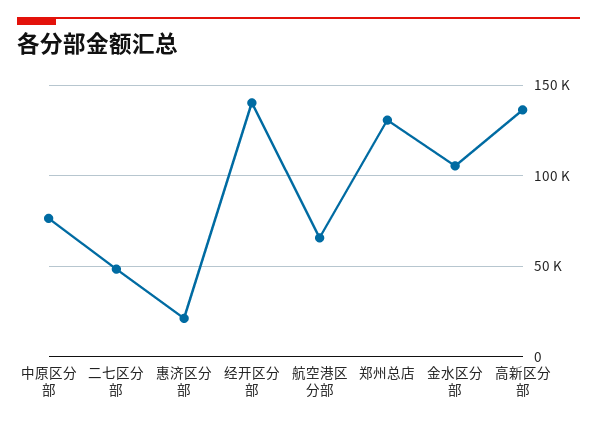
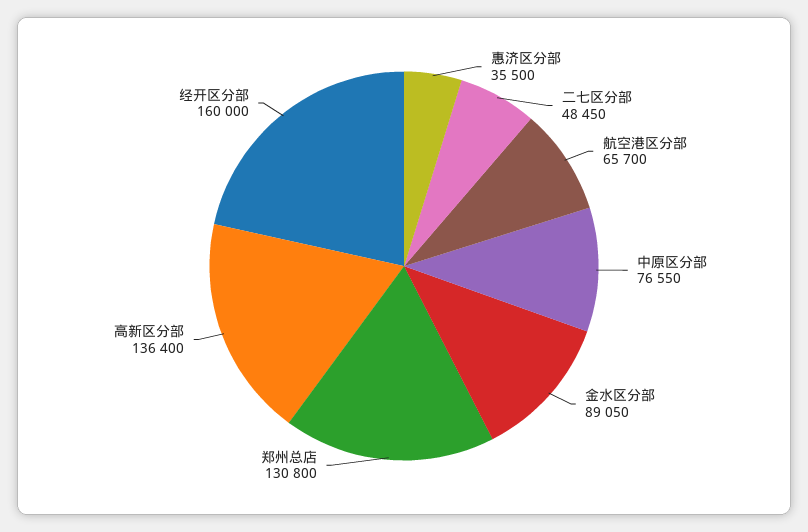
  {
    "中原区分部": 76550,
    "二七区分部": 48450,
-   "惠济区分部": 20000,
+   "惠济区分部": 35500,
-   "经开区分部": 140000,
+   "经开区分部": 160000,
    "航空港区分部": 65700,
    "郑州总店": 130800,
-   "金水区分部": 105000,
+   "金水区分部": 89050,
    "高新区分部": 136400
  }

